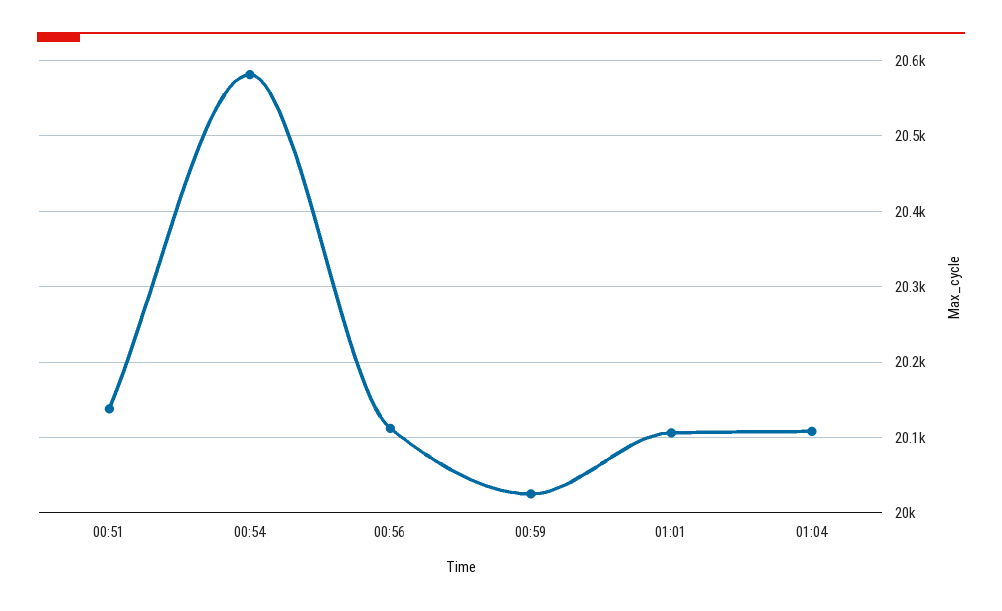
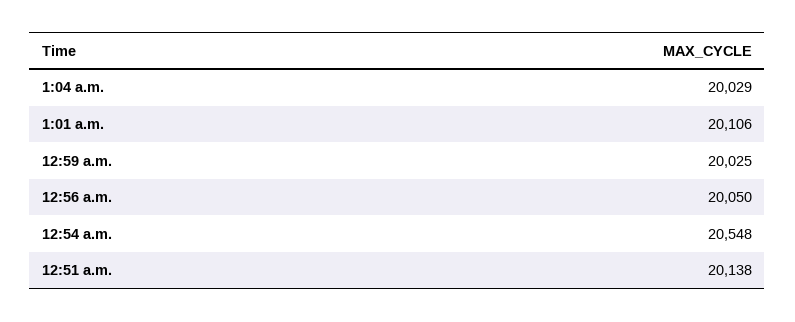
  {
    "00:51": 20138,
-   "00:54": 20580,
+   "00:54": 20548,
-   "00:56": 20110,
+   "00:56": 20050,
    "00:59": 20025,
    "01:01": 20106,
-   "01:04": 20110
+   "01:04": 20029
  }

